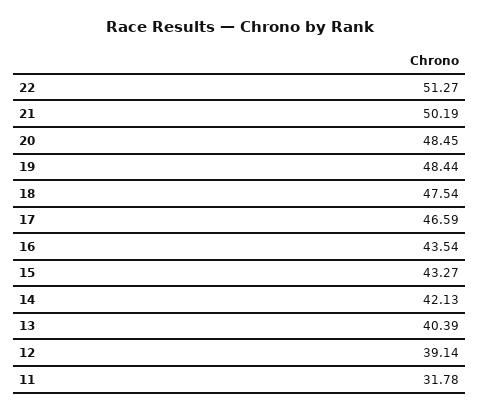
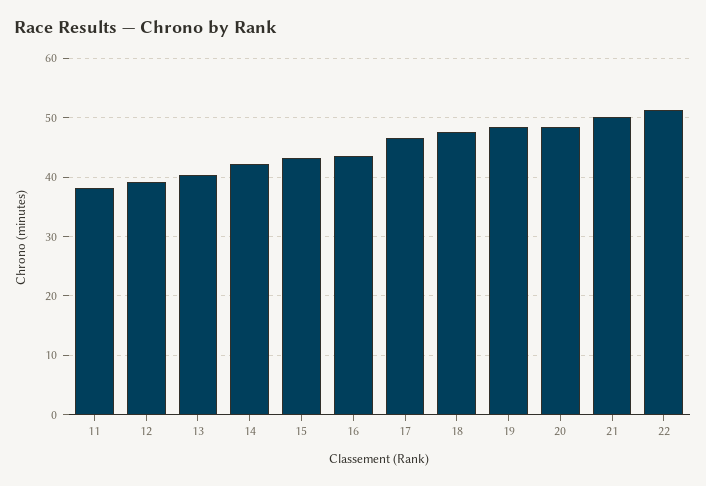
  {
    "22": 51.27,
    "21": 50.19,
    "20": 48.45,
    "19": 48.44,
    "18": 47.54,
    "17": 46.59,
    "16": 43.54,
    "15": 43.27,
    "14": 42.13,
    "13": 40.39,
    "12": 39.14,
-   "11": 31.78
+   "11": 38
  }

